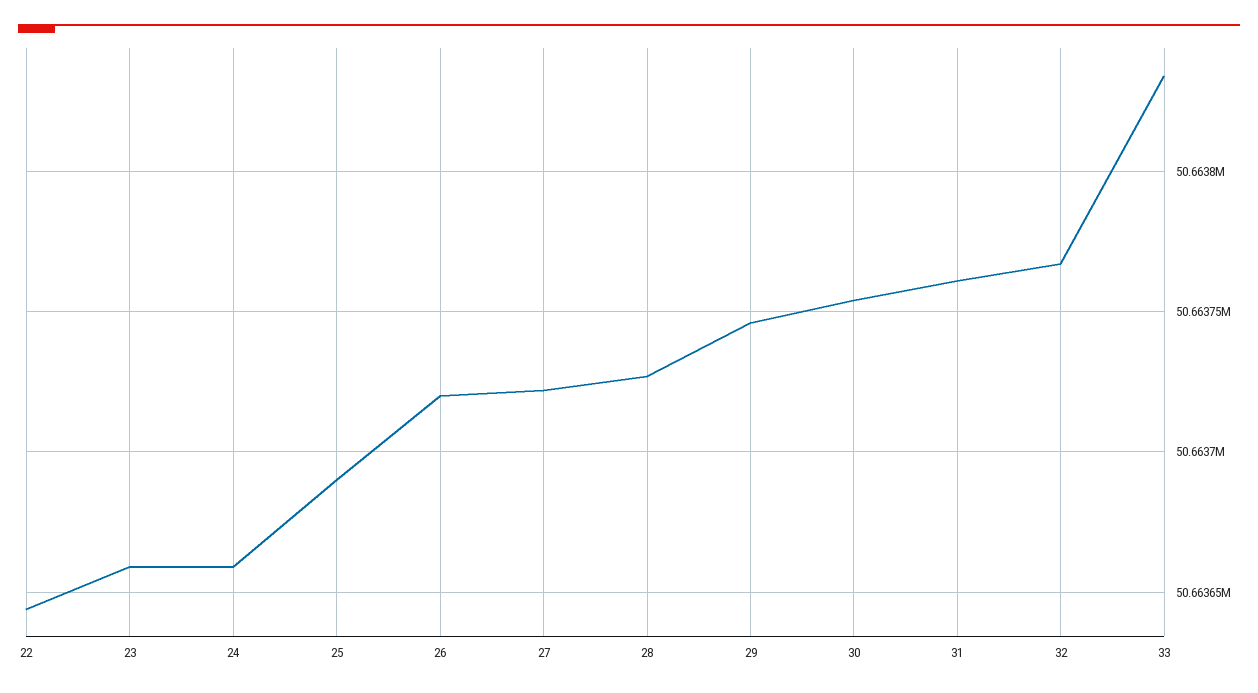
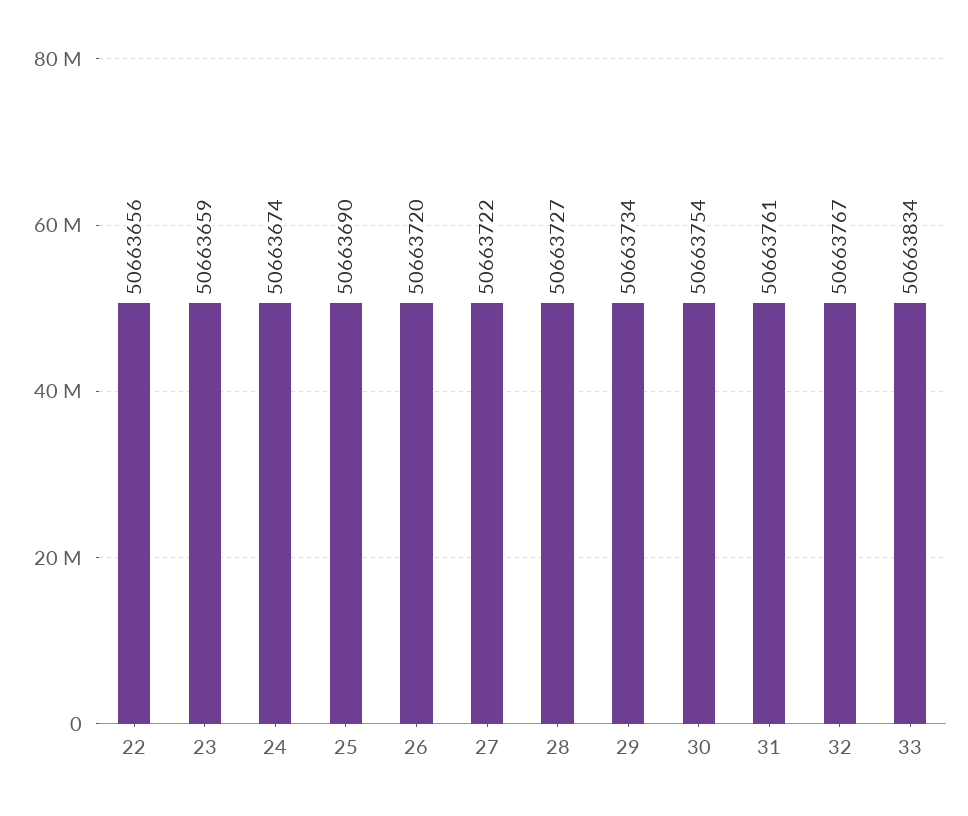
  {
-   "22": 50663645,
+   "22": 50663656,
    "23": 50663659,
-   "24": 50663660,
+   "24": 50663674,
    "25": 50663690,
    "26": 50663720,
    "27": 50663722,
    "28": 50663727,
-   "29": 50663745,
+   "29": 50663734,
    "30": 50663754,
    "31": 50663761,
    "32": 50663767,
    "33": 50663834
  }

